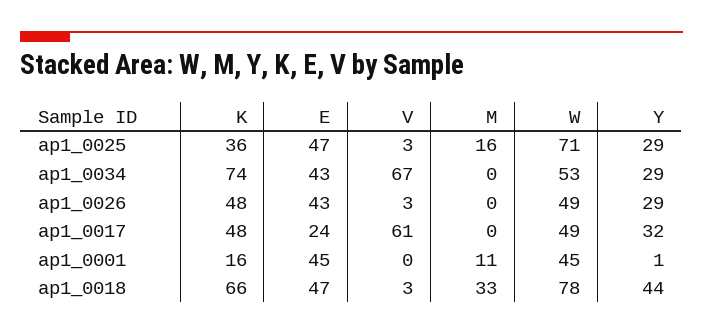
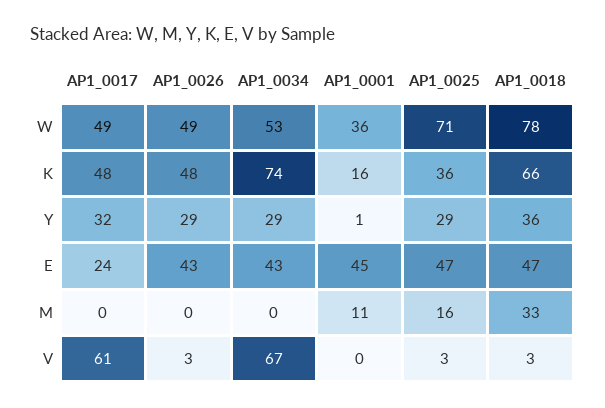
  {
    "K": {
      "ap1_0025": 36,
      "ap1_0034": 74,
      "ap1_0026": 48,
      "ap1_0017": 48,
      "ap1_0001": 16,
      "ap1_0018": 66
    },
    "E": {
      "ap1_0025": 47,
      "ap1_0034": 43,
      "ap1_0026": 43,
      "ap1_0017": 24,
      "ap1_0001": 45,
      "ap1_0018": 47
    },
    "V": {
      "ap1_0025": 3,
      "ap1_0034": 67,
      "ap1_0026": 3,
      "ap1_0017": 61,
      "ap1_0001": 0,
      "ap1_0018": 3
    },
    "M": {
      "ap1_0025": 16,
      "ap1_0034": 0,
      "ap1_0026": 0,
      "ap1_0017": 0,
      "ap1_0001": 11,
      "ap1_0018": 33
    },
    "W": {
      "ap1_0025": 71,
      "ap1_0034": 53,
      "ap1_0026": 49,
      "ap1_0017": 49,
-     "ap1_0001": 45,
+     "ap1_0001": 36,
      "ap1_0018": 78
    },
    "Y": {
      "ap1_0025": 29,
      "ap1_0034": 29,
      "ap1_0026": 29,
      "ap1_0017": 32,
      "ap1_0001": 1,
-     "ap1_0018": 44
+     "ap1_0018": 36
    }
  }

